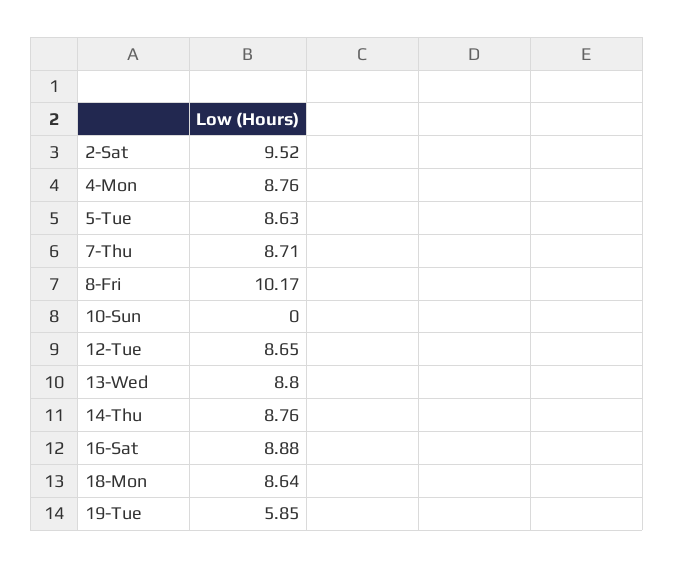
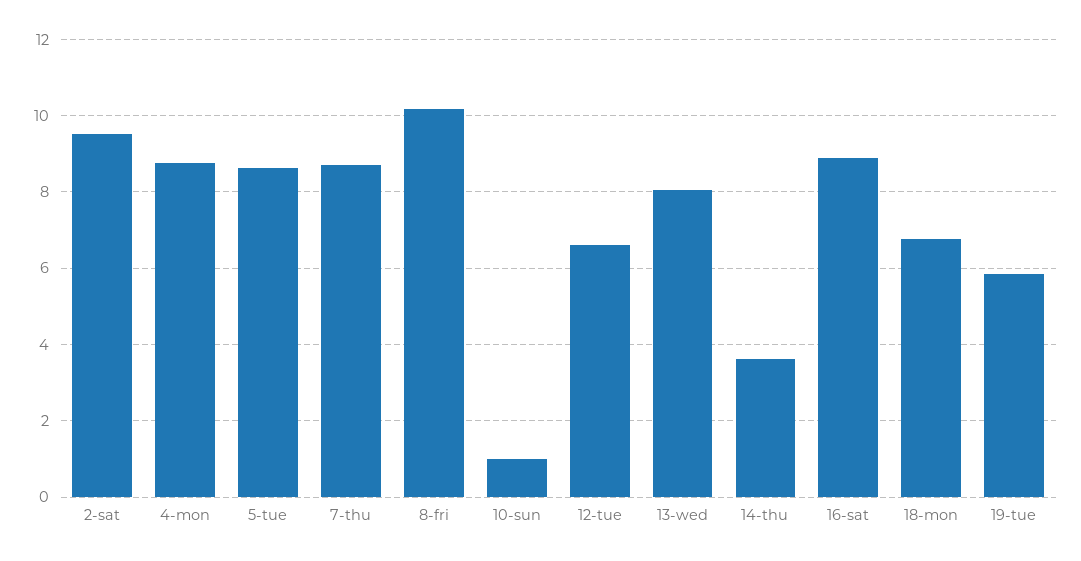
  {
    "2-Sat": 9.52,
    "4-Mon": 8.76,
    "5-Tue": 8.63,
    "7-Thu": 8.71,
    "8-Fri": 10.17,
-   "10-Sun": 0,
+   "10-Sun": 1,
-   "12-Tue": 8.65,
+   "12-Tue": 6.6,
-   "13-Wed": 8.8,
+   "13-Wed": 8,
-   "14-Thu": 8.76,
+   "14-Thu": 3.6,
    "16-Sat": 8.88,
-   "18-Mon": 8.64,
+   "18-Mon": 6.8,
    "19-Tue": 5.85
  }

